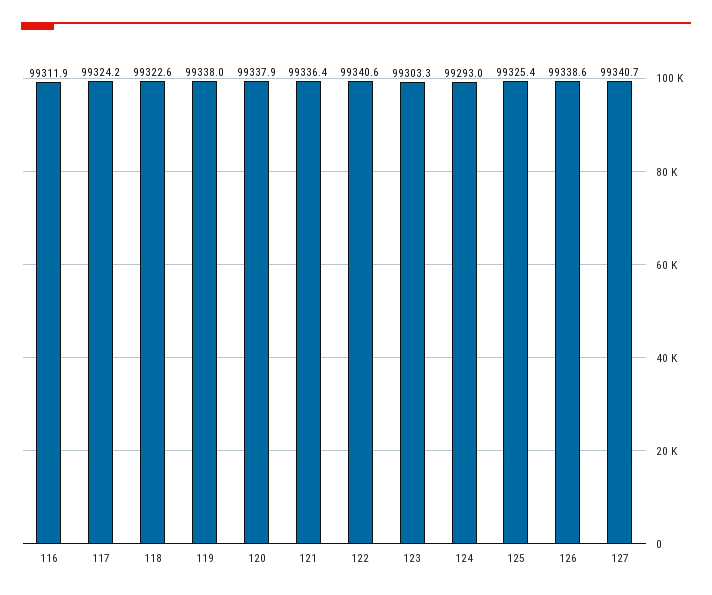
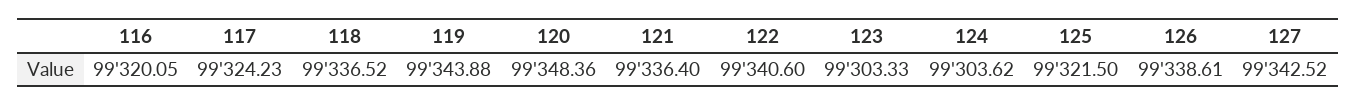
  {
-   "116": 99311.9,
+   "116": 99320.05,
    "117": 99324.23,
-   "118": 99322.6,
+   "118": 99336.52,
-   "119": 99338,
+   "119": 99343.88,
-   "120": 99337.9,
+   "120": 99348.36,
    "121": 99336.4,
    "122": 99340.6,
    "123": 99303.33,
-   "124": 99293,
+   "124": 99303.62,
-   "125": 99325.4,
+   "125": 99321.5,
    "126": 99338.61,
-   "127": 99340.7
+   "127": 99342.52
  }

